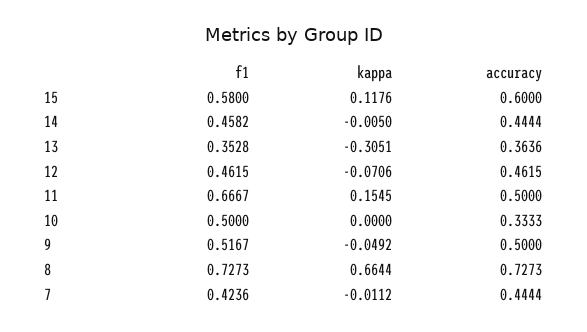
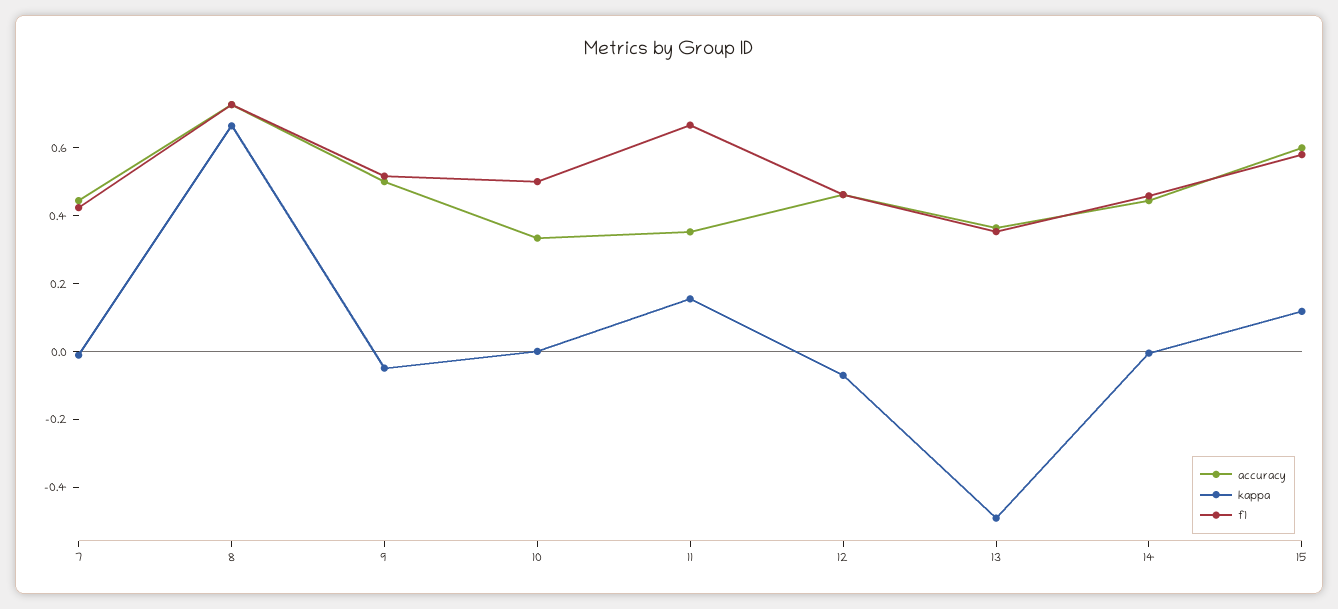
  {
    "f1": {
      "15": 0.58,
      "14": 0.4582,
      "13": 0.3528,
      "12": 0.4615,
      "11": 0.6667,
      "10": 0.5,
      "9": 0.5167,
      "8": 0.7273,
      "7": 0.4236
    },
    "kappa": {
      "15": 0.1176,
      "14": -0.005,
-     "13": -0.3051,
+     "13": -0.5,
      "12": -0.0706,
      "11": 0.1545,
      "10": 0,
      "9": -0.0492,
      "8": 0.6644,
      "7": -0.0112
    },
    "accuracy": {
      "15": 0.6,
      "14": 0.4444,
      "13": 0.3636,
      "12": 0.4615,
-     "11": 0.5,
+     "11": 0.35,
      "10": 0.3333,
      "9": 0.5,
      "8": 0.7273,
      "7": 0.4444
    }
  }

